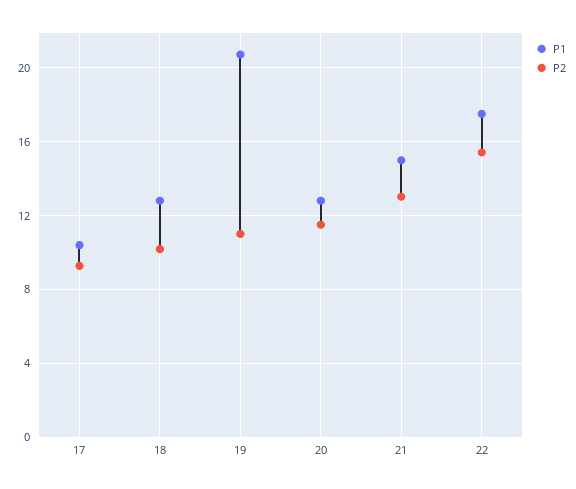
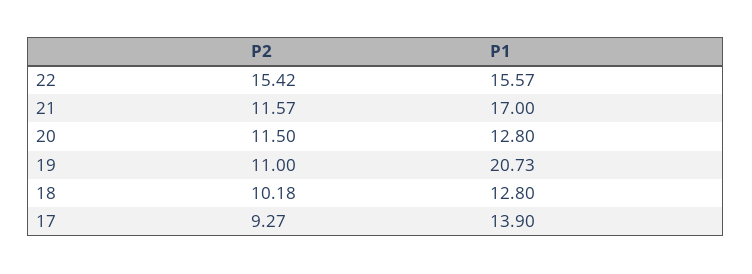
  {
    "P1": {
-     "17": 10.5,
+     "17": 13.9,
      "18": 12.8,
      "19": 20.73,
      "20": 12.8,
-     "21": 15,
+     "21": 17,
-     "22": 17.5
+     "22": 15.57
    },
    "P2": {
      "17": 9.27,
      "18": 10.18,
      "19": 11,
      "20": 11.5,
-     "21": 13,
+     "21": 11.57,
      "22": 15.42
    }
  }

